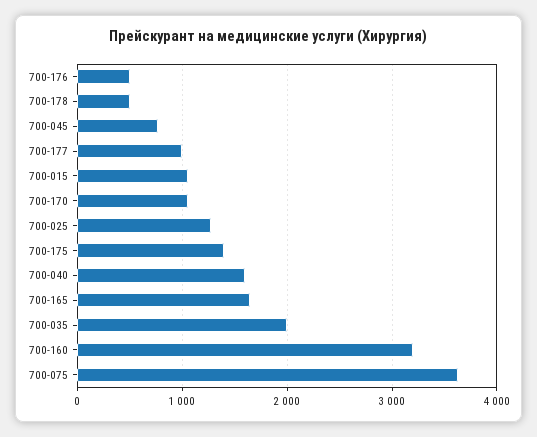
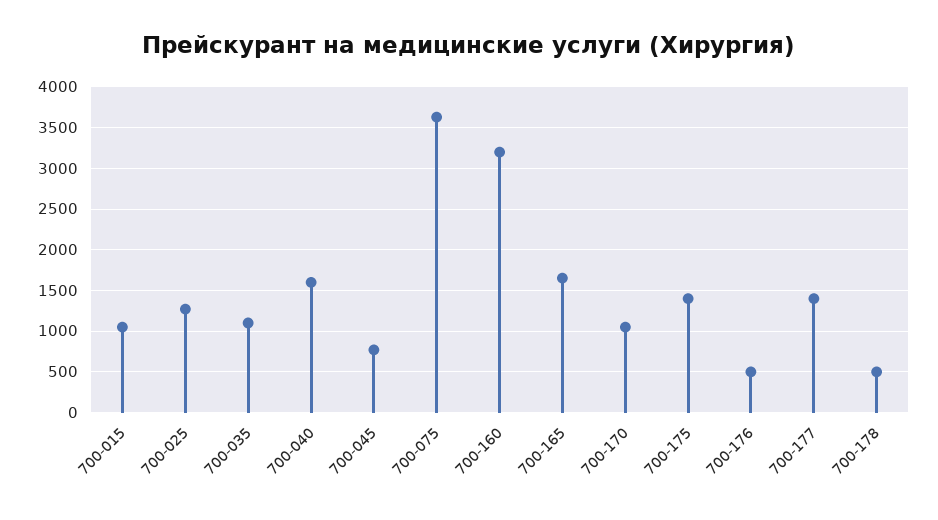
  {
    "700-176": 500,
    "700-178": 500,
    "700-045": 800,
-   "700-177": 1000,
+   "700-177": 1400,
    "700-015": 1100,
    "700-170": 1100,
    "700-025": 1300,
    "700-175": 1400,
    "700-040": 1600,
    "700-165": 1700,
-   "700-035": 2000,
+   "700-035": 1100,
    "700-160": 3200,
    "700-075": 3600
  }

